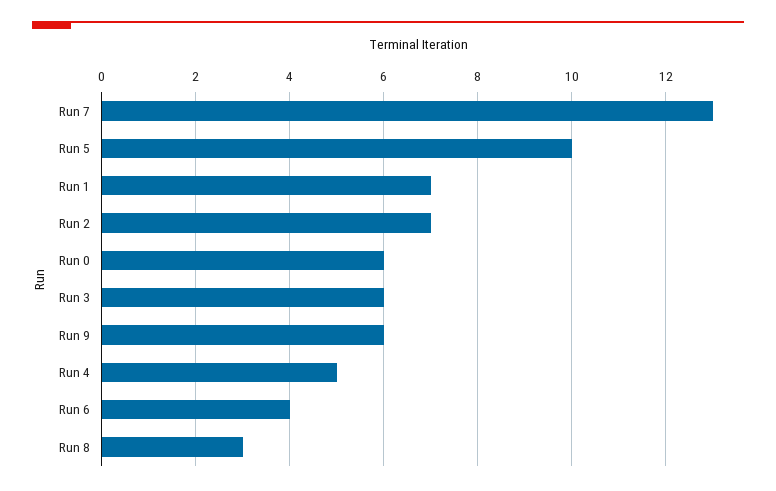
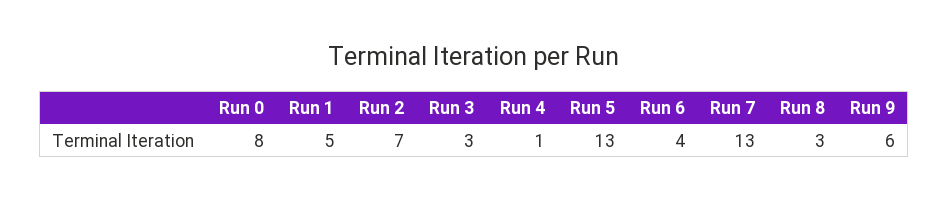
  {
    "Run 7": 13,
-   "Run 5": 10,
+   "Run 5": 13,
-   "Run 1": 7,
+   "Run 1": 5,
    "Run 2": 7,
-   "Run 0": 6,
+   "Run 0": 8,
-   "Run 3": 6,
+   "Run 3": 3,
    "Run 9": 6,
-   "Run 4": 5,
+   "Run 4": 1,
    "Run 6": 4,
    "Run 8": 3
  }

